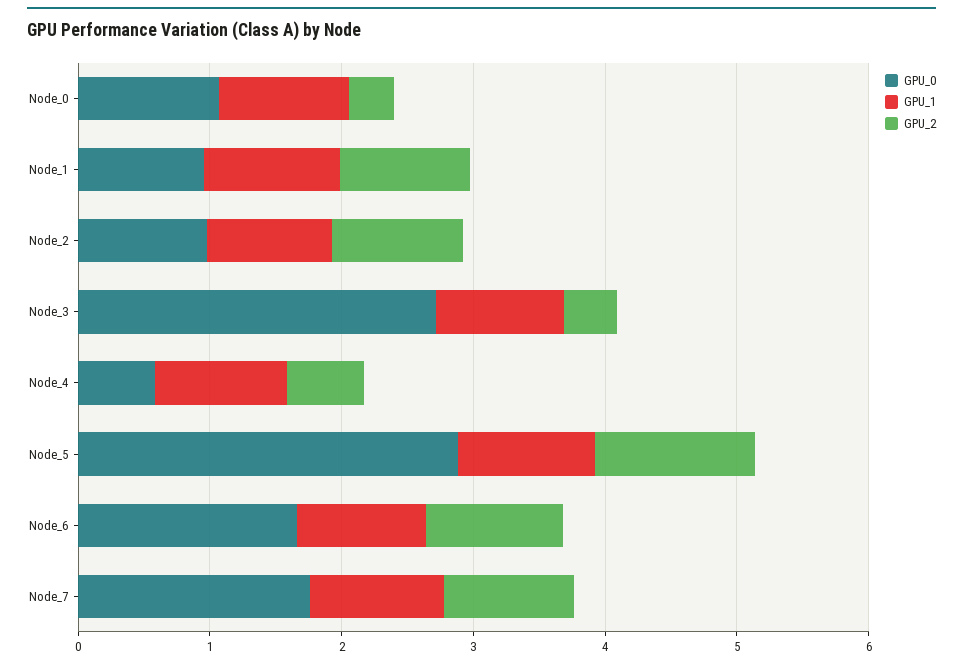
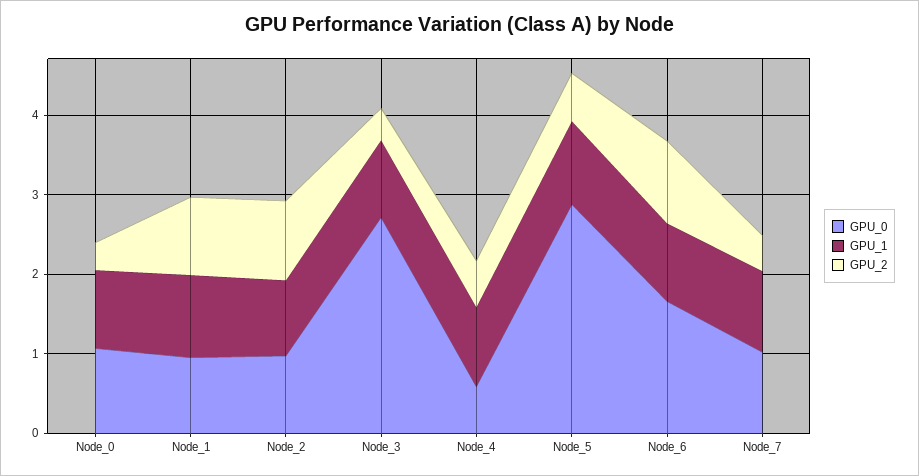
  {
    "GPU_0": {
      "Node_0": 1,
      "Node_1": 1,
      "Node_2": 1,
      "Node_3": 2.8,
      "Node_4": 0.6,
      "Node_5": 2.8,
      "Node_6": 1.6,
-     "Node_7": 1.8
+     "Node_7": 1
    },
    "GPU_1": {
      "Node_0": 1,
      "Node_1": 1,
      "Node_2": 1,
      "Node_3": 1,
      "Node_4": 1,
      "Node_5": 1,
      "Node_6": 1,
      "Node_7": 1
    },
    "GPU_2": {
      "Node_0": 0.4,
      "Node_1": 1,
      "Node_2": 1,
      "Node_3": 0.4,
      "Node_4": 0.6,
-     "Node_5": 1.2,
+     "Node_5": 0.6,
      "Node_6": 1,
-     "Node_7": 1
+     "Node_7": 0.4
    }
  }

